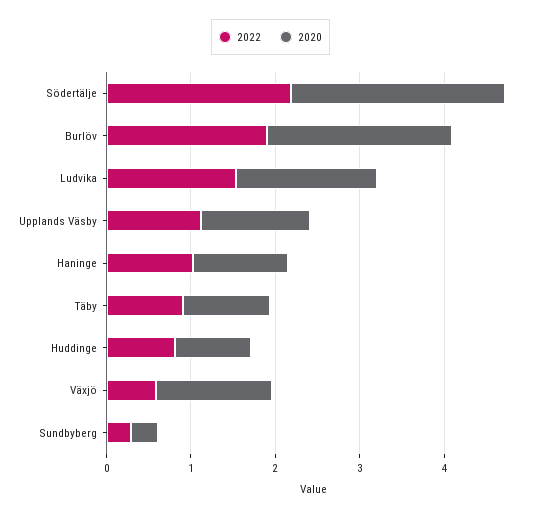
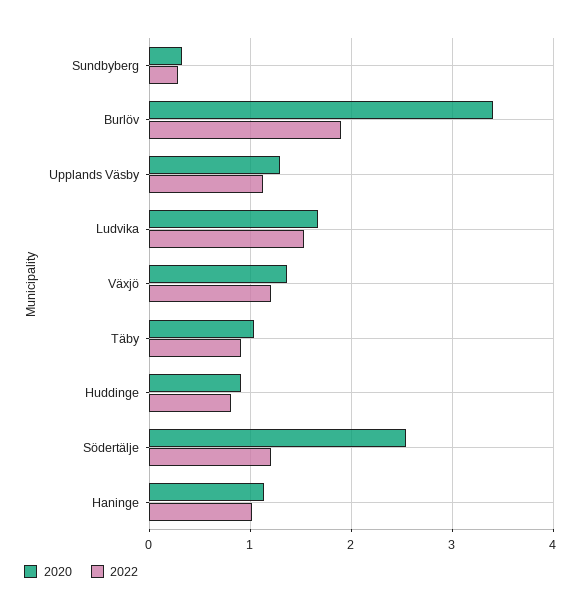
  {
    "2022": {
-     "Södertälje": 2.2,
+     "Södertälje": 1.2,
      "Burlöv": 1.9,
      "Ludvika": 1.5,
      "Upplands Väsby": 1.1,
      "Haninge": 1,
      "Täby": 0.9,
      "Huddinge": 0.8,
-     "Växjö": 0.6,
+     "Växjö": 1.2,
      "Sundbyberg": 0.3
    },
    "2020": {
      "Södertälje": 2.5,
-     "Burlöv": 2.2,
+     "Burlöv": 3.4,
      "Ludvika": 1.7,
      "Upplands Väsby": 1.3,
      "Haninge": 1.1,
      "Täby": 1,
      "Huddinge": 0.9,
      "Växjö": 1.4,
      "Sundbyberg": 0.3
    }
  }

